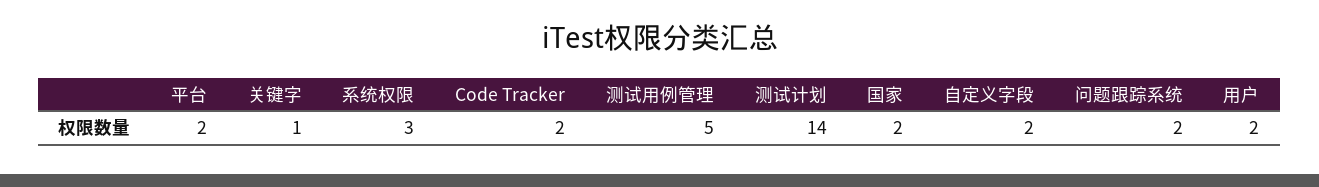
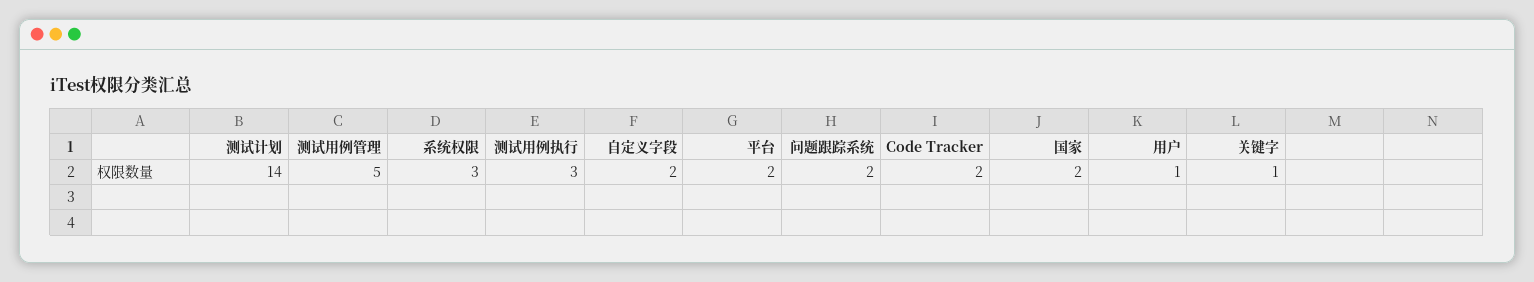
  {
    "平台": 2,
    "关键字": 1,
    "系统权限": 3,
    "Code Tracker": 2,
    "测试用例管理": 5,
    "测试计划": 14,
    "国家": 2,
    "自定义字段": 2,
    "问题跟踪系统": 2,
-   "用户": 2
+   "用户": 1,
+   "测试用例执行": 3
  }

